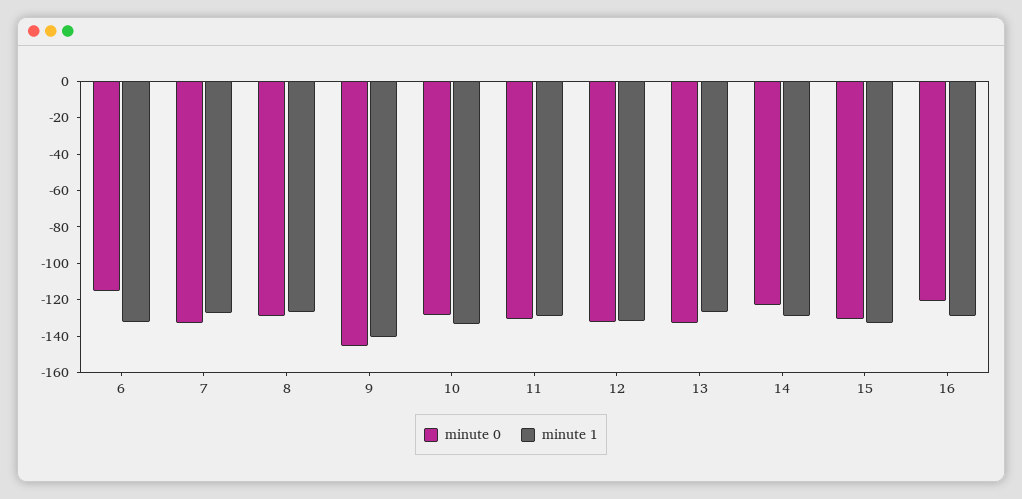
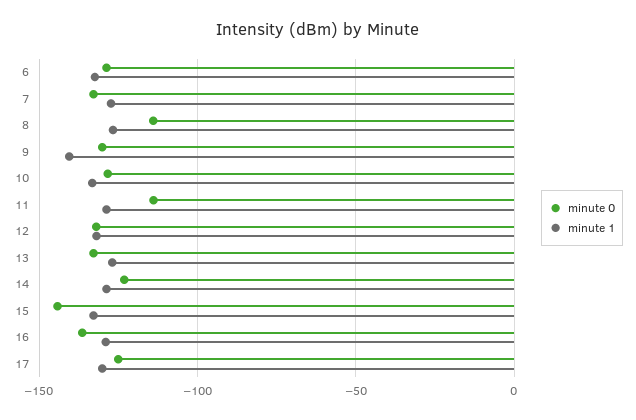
  {
    "minute 0": {
-     "6": -115,
+     "6": -130,
      "7": -135,
-     "8": -130,
+     "8": -115,
-     "9": -145,
+     "9": -130,
      "10": -130,
-     "11": -130,
+     "11": -115,
      "12": -130,
      "13": -135,
      "14": -125,
-     "15": -130,
+     "15": -145,
-     "16": -120
+     "16": -135,
+     "17": -125
    },
    "minute 1": {
      "6": -130,
      "7": -125,
      "8": -125,
      "9": -140,
      "10": -135,
      "11": -130,
      "12": -130,
      "13": -125,
      "14": -130,
      "15": -135,
-     "16": -130
+     "16": -130,
+     "17": -130
    }
  }

